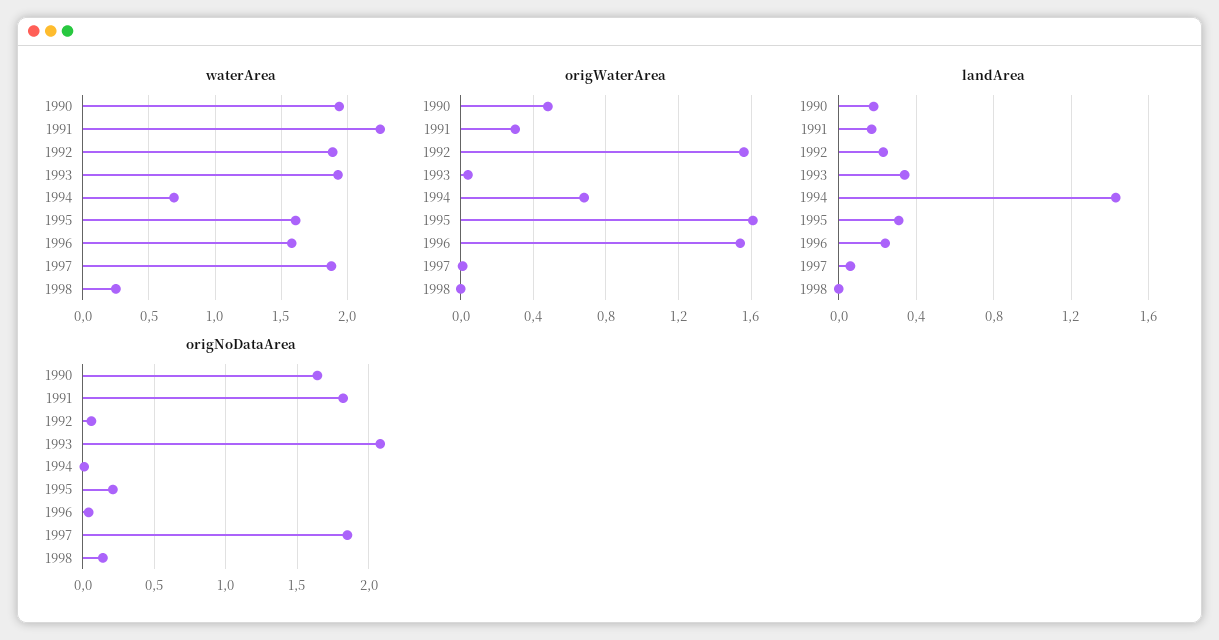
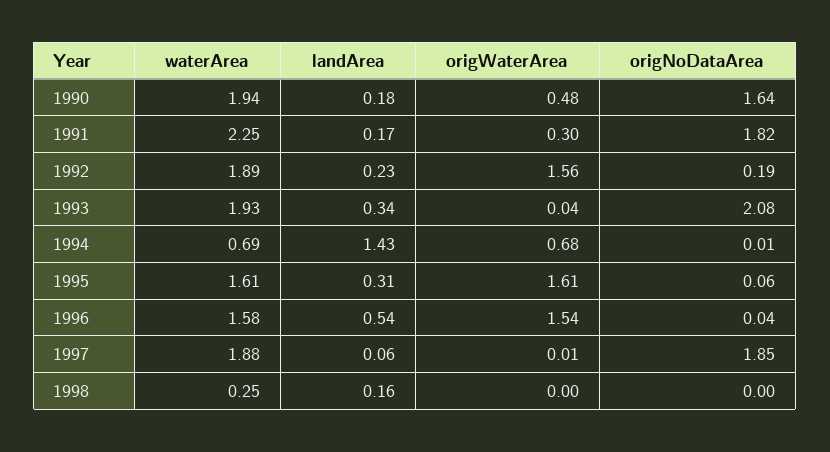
  {
    "waterArea": {
      "1990": 1.94,
      "1991": 2.25,
      "1992": 1.89,
      "1993": 1.93,
      "1994": 0.69,
      "1995": 1.61,
      "1996": 1.58,
      "1997": 1.88,
      "1998": 0.25
    },
    "origWaterArea": {
      "1990": 0.48,
      "1991": 0.3,
      "1992": 1.56,
      "1993": 0.04,
      "1994": 0.68,
      "1995": 1.61,
      "1996": 1.54,
      "1997": 0.01,
      "1998": 0
    },
    "landArea": {
      "1990": 0.18,
      "1991": 0.17,
      "1992": 0.23,
      "1993": 0.34,
      "1994": 1.43,
      "1995": 0.31,
-     "1996": 0.25,
+     "1996": 0.54,
      "1997": 0.06,
-     "1998": 0
+     "1998": 0.16
    },
    "origNoDataArea": {
      "1990": 1.64,
      "1991": 1.82,
-     "1992": 0.05,
+     "1992": 0.19,
      "1993": 2.08,
      "1994": 0.01,
-     "1995": 0.2,
+     "1995": 0.06,
      "1996": 0.04,
      "1997": 1.85,
-     "1998": 0.15
+     "1998": 0
    }
  }

